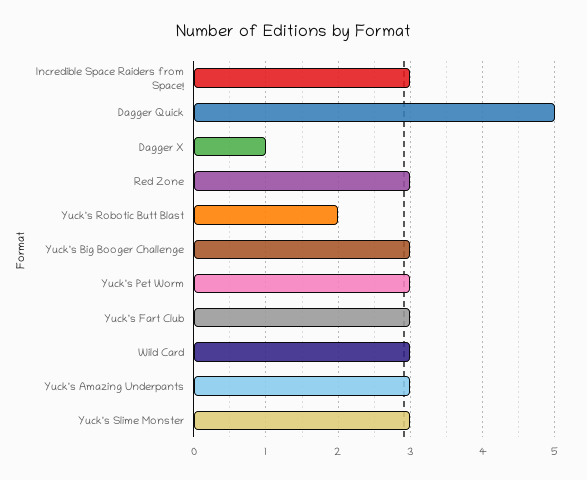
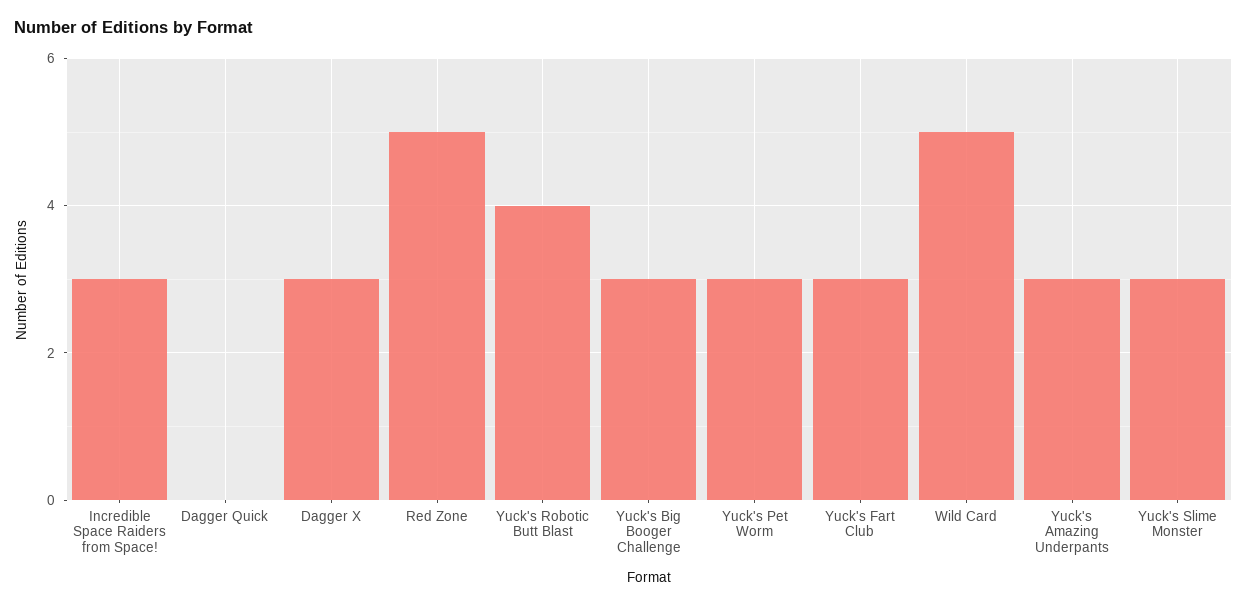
  {
    "Incredible Space Raiders from Space!": 3,
-   "Dagger Quick": 5,
+   "Dagger Quick": 0,
-   "Dagger X": 1,
+   "Dagger X": 3,
-   "Red Zone": 3,
+   "Red Zone": 5,
-   "Yuck's Robotic Butt Blast": 2,
+   "Yuck's Robotic Butt Blast": 4,
    "Yuck's Big Booger Challenge": 3,
    "Yuck's Pet Worm": 3,
    "Yuck's Fart Club": 3,
-   "Wild Card": 3,
+   "Wild Card": 5,
    "Yuck's Amazing Underpants": 3,
    "Yuck's Slime Monster": 3
  }

